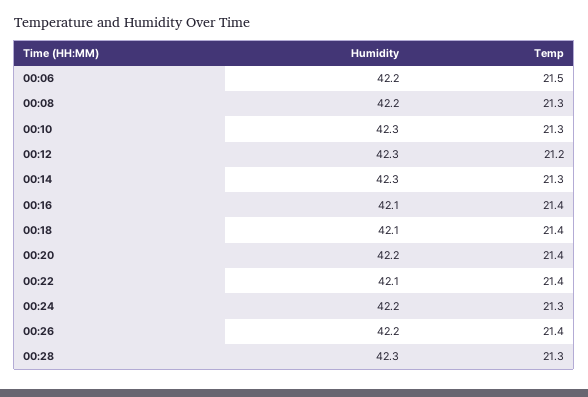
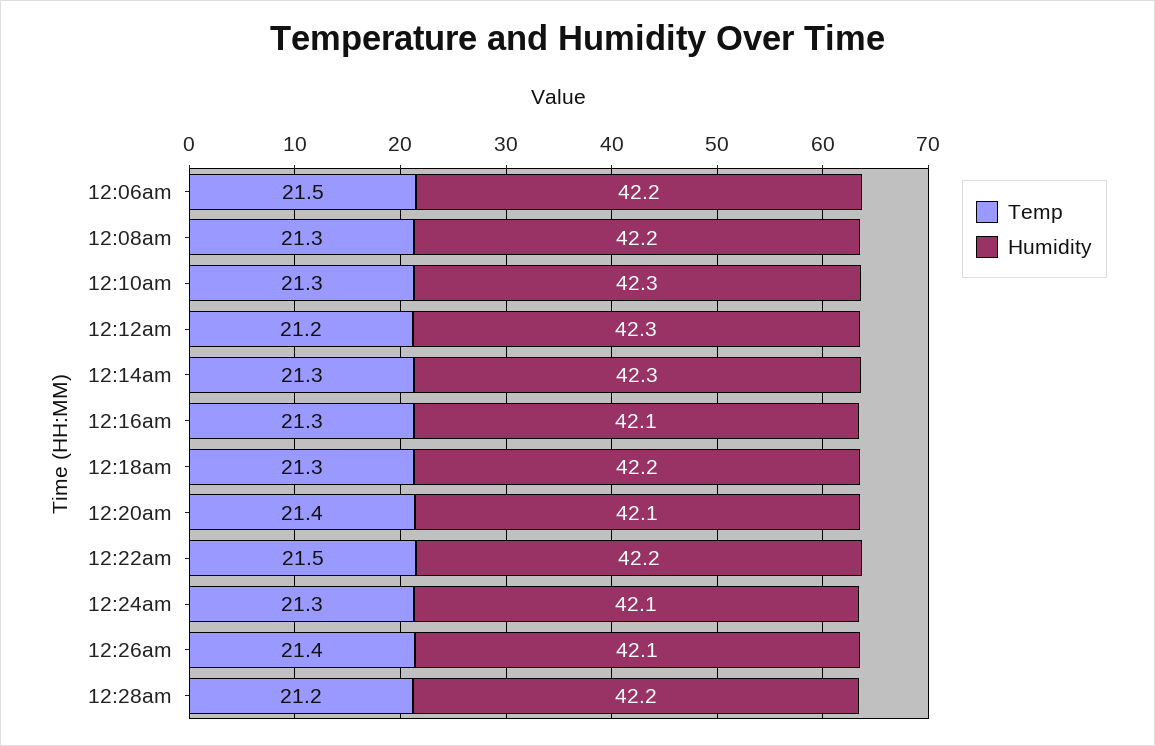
  {
    "Humidity": {
      "00:06": 42.2,
      "00:08": 42.2,
      "00:10": 42.3,
      "00:12": 42.3,
      "00:14": 42.3,
      "00:16": 42.1,
-     "00:18": 42.1,
+     "00:18": 42.2,
-     "00:20": 42.2,
+     "00:20": 42.1,
-     "00:22": 42.1,
+     "00:22": 42.2,
-     "00:24": 42.2,
+     "00:24": 42.1,
-     "00:26": 42.2,
+     "00:26": 42.1,
-     "00:28": 42.3
+     "00:28": 42.2
    },
    "Temp": {
      "00:06": 21.5,
      "00:08": 21.3,
      "00:10": 21.3,
      "00:12": 21.2,
      "00:14": 21.3,
-     "00:16": 21.4,
+     "00:16": 21.3,
-     "00:18": 21.4,
+     "00:18": 21.3,
      "00:20": 21.4,
-     "00:22": 21.4,
+     "00:22": 21.5,
      "00:24": 21.3,
      "00:26": 21.4,
-     "00:28": 21.3
+     "00:28": 21.2
    }
  }

